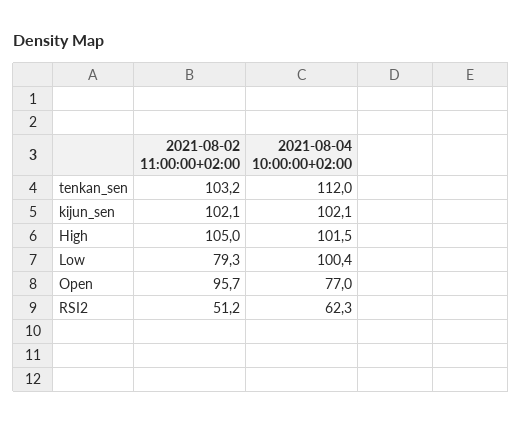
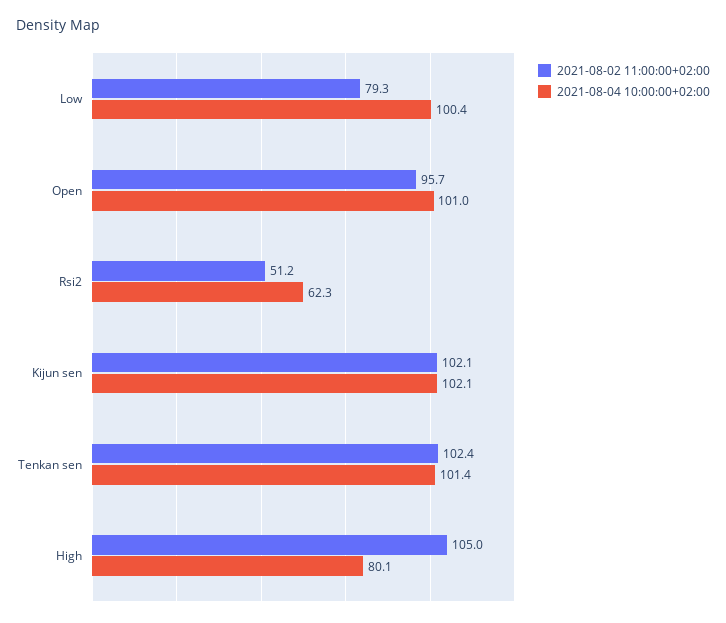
  {
    "2021-08-02 11:00:00+02:00": {
-     "tenkan_sen": 103.2,
+     "tenkan_sen": 102.4,
      "kijun_sen": 102.1,
      "High": 105,
      "Low": 79.3,
      "Open": 95.7,
      "RSI2": 51.2
    },
    "2021-08-04 10:00:00+02:00": {
-     "tenkan_sen": 112,
+     "tenkan_sen": 101.4,
      "kijun_sen": 102.1,
-     "High": 101.5,
+     "High": 80.1,
      "Low": 100.4,
-     "Open": 77,
+     "Open": 101,
      "RSI2": 62.3
    }
  }

